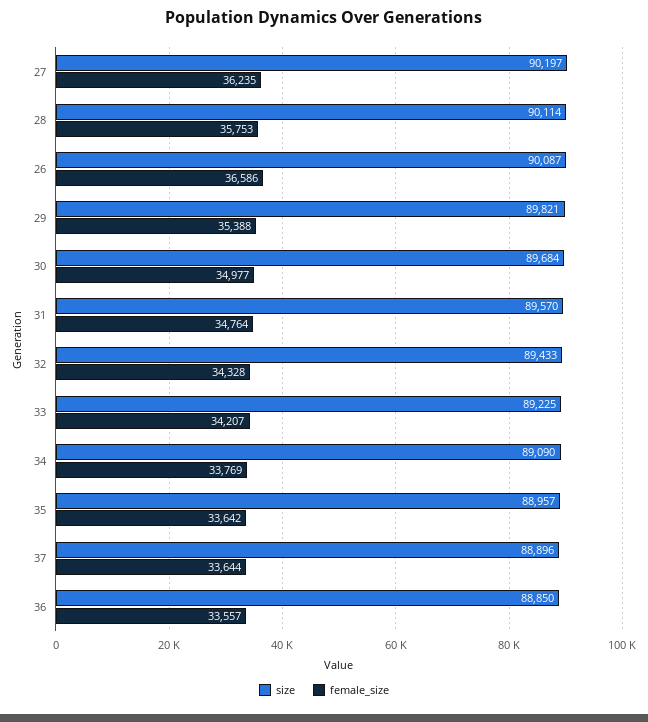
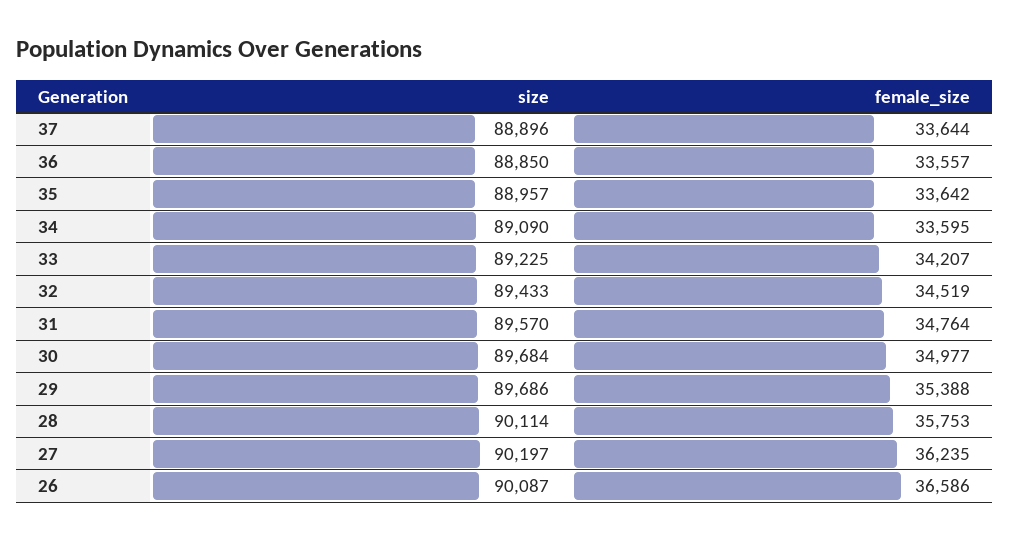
  {
    "size": {
      "27": 90197,
      "28": 90114,
      "26": 90087,
-     "29": 89821,
+     "29": 89686,
      "30": 89684,
      "31": 89570,
      "32": 89433,
      "33": 89225,
      "34": 89090,
      "35": 88957,
      "37": 88896,
      "36": 88850
    },
    "female_size": {
      "27": 36235,
      "28": 35753,
      "26": 36586,
      "29": 35388,
      "30": 34977,
      "31": 34764,
-     "32": 34328,
+     "32": 34519,
      "33": 34207,
-     "34": 33769,
+     "34": 33595,
      "35": 33642,
      "37": 33644,
      "36": 33557
    }
  }

